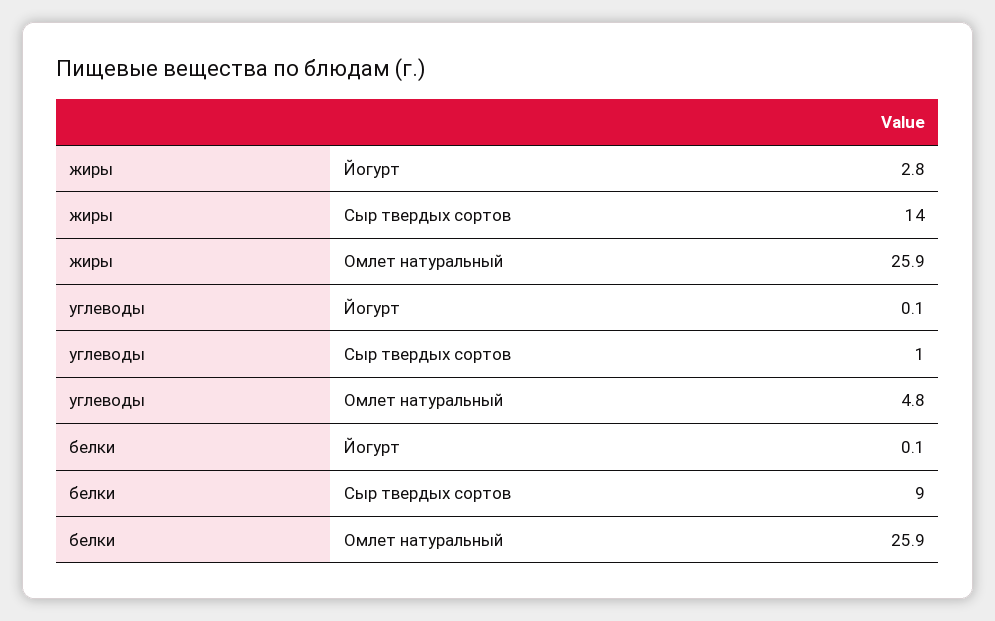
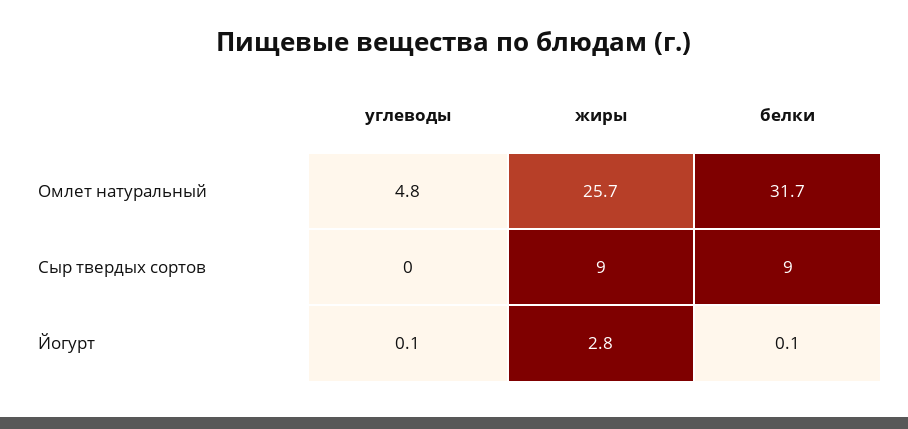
  {
    "жиры": {
      "Йогурт": 2.8,
-     "Сыр твердых сортов": 14,
+     "Сыр твердых сортов": 9,
-     "Омлет натуральный": 25.9
+     "Омлет натуральный": 25.7
    },
    "углеводы": {
      "Йогурт": 0.1,
-     "Сыр твердых сортов": 1,
+     "Сыр твердых сортов": 0,
      "Омлет натуральный": 4.8
    },
    "белки": {
      "Йогурт": 0.1,
      "Сыр твердых сортов": 9,
-     "Омлет натуральный": 25.9
+     "Омлет натуральный": 31.7
    }
  }

